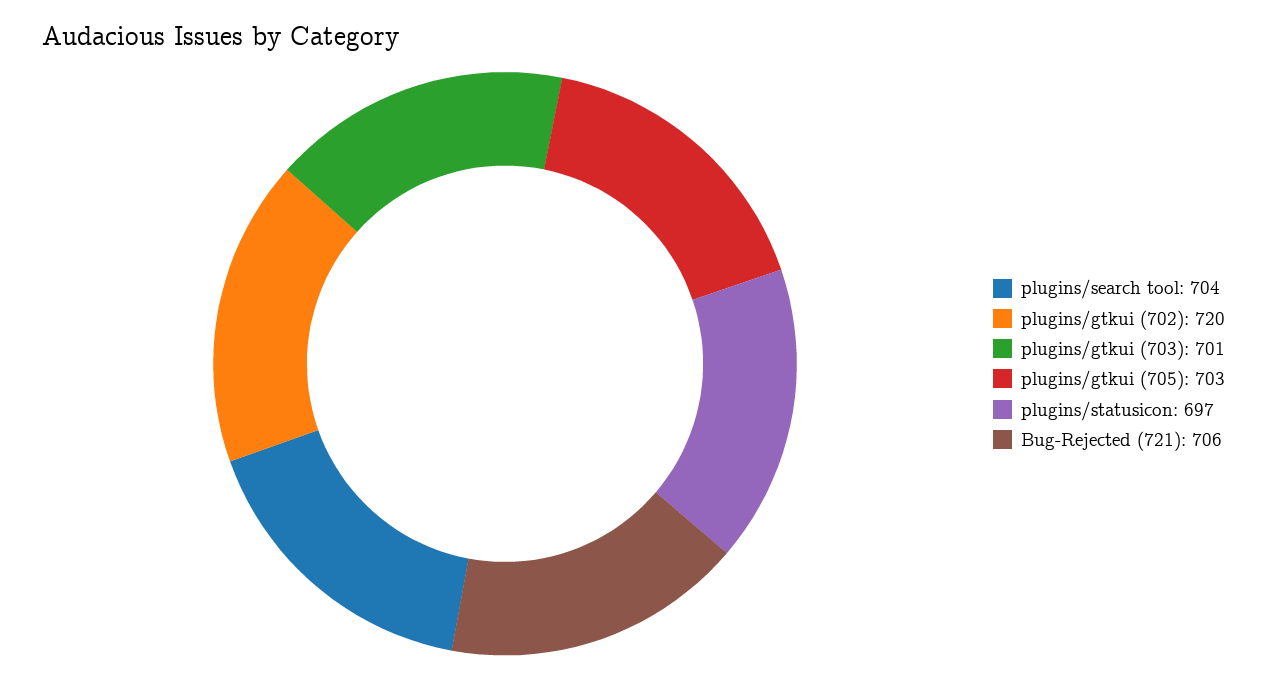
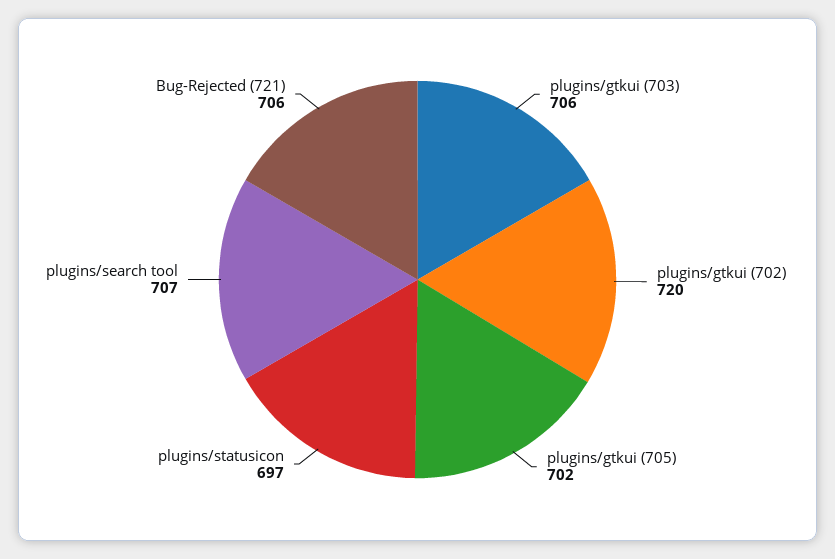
  {
-   "plugins/search tool": 704,
+   "plugins/search tool": 707,
    "plugins/gtkui (702)": 720,
-   "plugins/gtkui (703)": 701,
+   "plugins/gtkui (703)": 706,
-   "plugins/gtkui (705)": 703,
+   "plugins/gtkui (705)": 702,
    "plugins/statusicon": 697,
    "Bug-Rejected (721)": 706
  }

